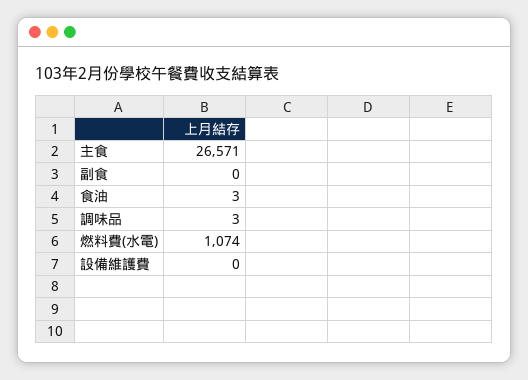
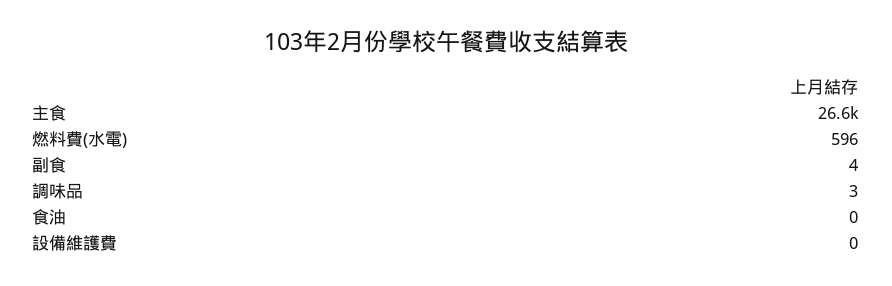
  {
    "主食": 26571,
-   "副食": 0,
+   "副食": 4,
-   "食油": 3,
+   "食油": 0,
    "調味品": 3,
-   "燃料費(水電)": 1074,
+   "燃料費(水電)": 596,
    "設備維護費": 0
  }

